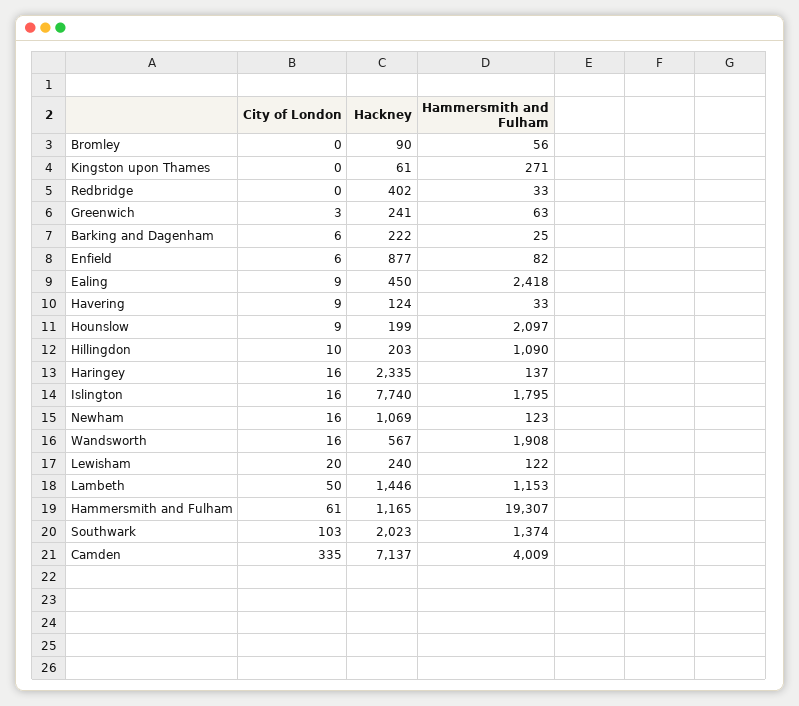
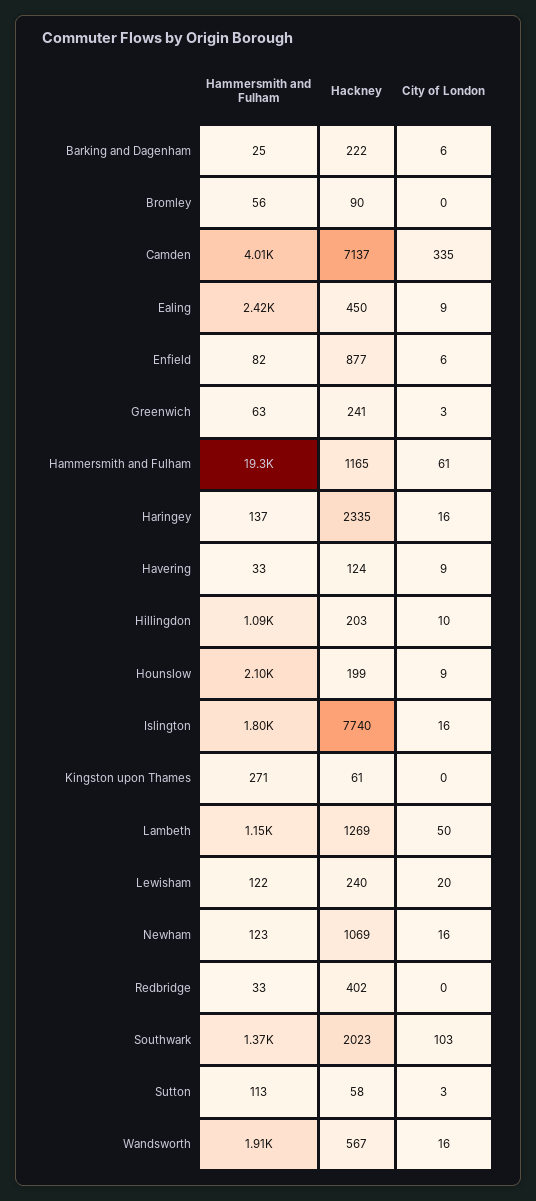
  {
    "City of London": {
      "Bromley": 0,
      "Kingston upon Thames": 0,
      "Redbridge": 0,
      "Greenwich": 3,
      "Barking and Dagenham": 6,
      "Enfield": 6,
      "Ealing": 9,
      "Havering": 9,
      "Hounslow": 9,
      "Hillingdon": 10,
      "Haringey": 16,
      "Islington": 16,
      "Newham": 16,
      "Wandsworth": 16,
      "Lewisham": 20,
      "Lambeth": 50,
      "Hammersmith and Fulham": 61,
      "Southwark": 103,
-     "Camden": 335
+     "Camden": 335,
+     "Sutton": 3
    },
    "Hackney": {
      "Bromley": 90,
      "Kingston upon Thames": 61,
      "Redbridge": 402,
      "Greenwich": 241,
      "Barking and Dagenham": 222,
      "Enfield": 877,
      "Ealing": 450,
      "Havering": 124,
      "Hounslow": 199,
      "Hillingdon": 203,
      "Haringey": 2335,
      "Islington": 7740,
      "Newham": 1069,
      "Wandsworth": 567,
      "Lewisham": 240,
-     "Lambeth": 1446,
+     "Lambeth": 1269,
      "Hammersmith and Fulham": 1165,
      "Southwark": 2023,
-     "Camden": 7137
+     "Camden": 7137,
+     "Sutton": 58
    },
    "Hammersmith and Fulham": {
      "Bromley": 56,
      "Kingston upon Thames": 271,
      "Redbridge": 33,
      "Greenwich": 63,
      "Barking and Dagenham": 25,
      "Enfield": 82,
      "Ealing": 2418,
      "Havering": 33,
      "Hounslow": 2097,
      "Hillingdon": 1090,
      "Haringey": 137,
      "Islington": 1795,
      "Newham": 123,
      "Wandsworth": 1908,
      "Lewisham": 122,
      "Lambeth": 1153,
      "Hammersmith and Fulham": 19307,
      "Southwark": 1374,
-     "Camden": 4009
+     "Camden": 4009,
+     "Sutton": 113
    }
  }

